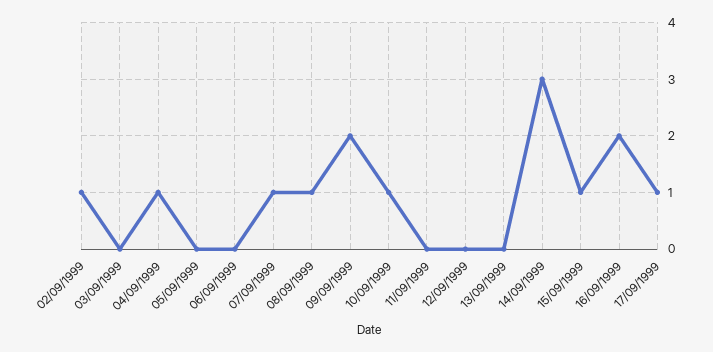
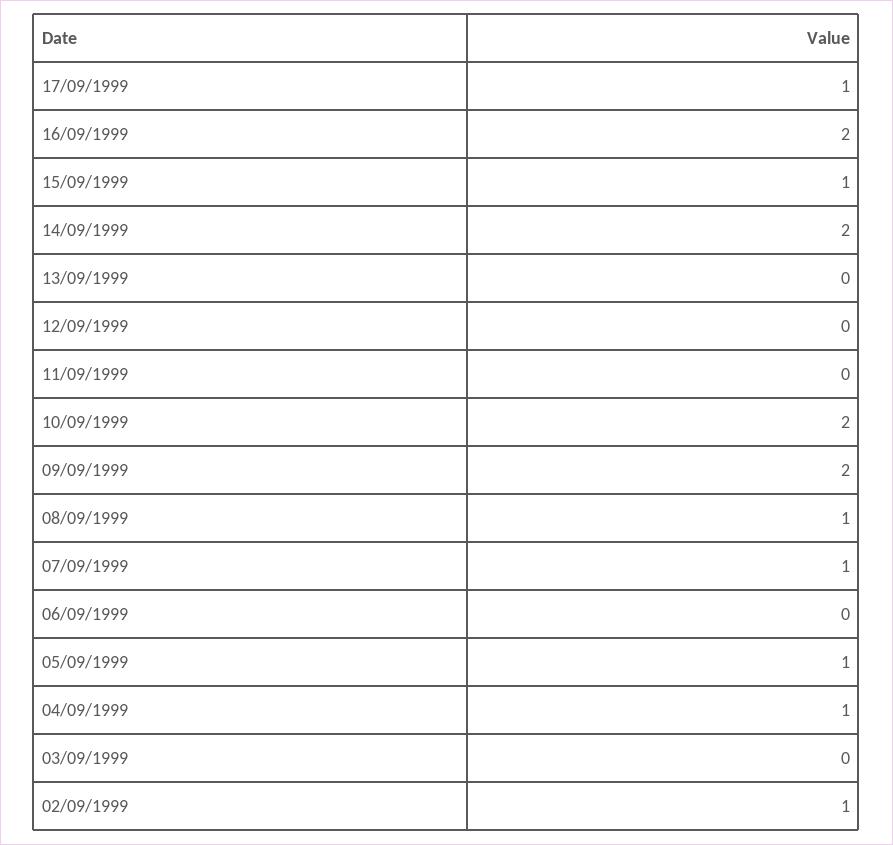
  {
    "02/09/1999": 1,
    "03/09/1999": 0,
    "04/09/1999": 1,
-   "05/09/1999": 0,
+   "05/09/1999": 1,
    "06/09/1999": 0,
    "07/09/1999": 1,
    "08/09/1999": 1,
    "09/09/1999": 2,
-   "10/09/1999": 1,
+   "10/09/1999": 2,
    "11/09/1999": 0,
    "12/09/1999": 0,
    "13/09/1999": 0,
-   "14/09/1999": 3,
+   "14/09/1999": 2,
    "15/09/1999": 1,
    "16/09/1999": 2,
    "17/09/1999": 1
  }

